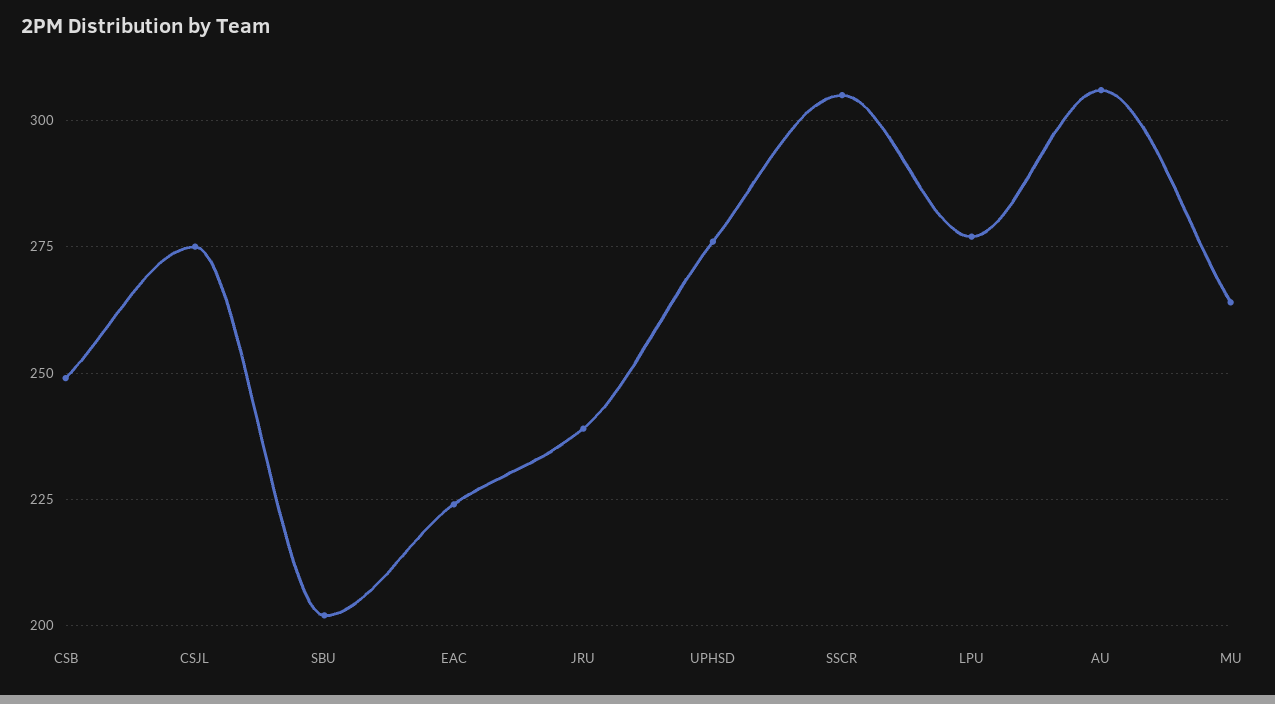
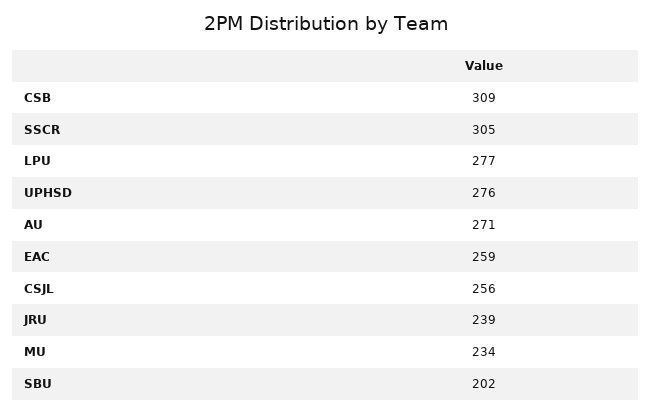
  {
-   "CSB": 250,
+   "CSB": 309,
-   "CSJL": 275,
+   "CSJL": 256,
    "SBU": 202,
-   "EAC": 225,
+   "EAC": 259,
    "JRU": 239,
    "UPHSD": 276,
    "SSCR": 305,
    "LPU": 277,
-   "AU": 305,
+   "AU": 271,
-   "MU": 265
+   "MU": 234
  }

